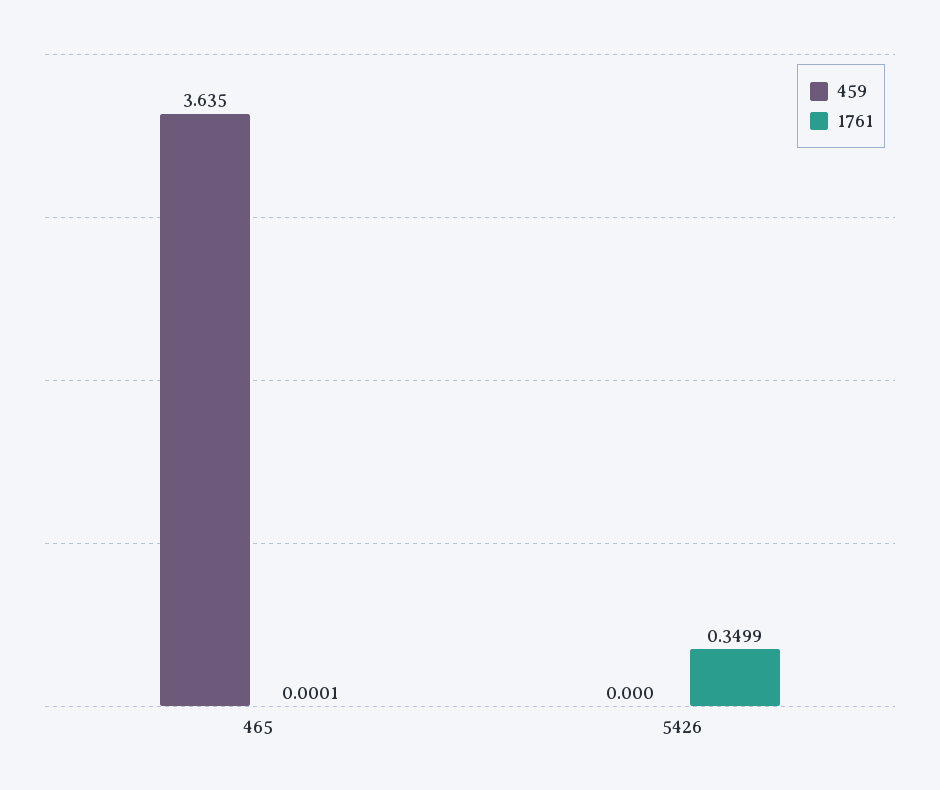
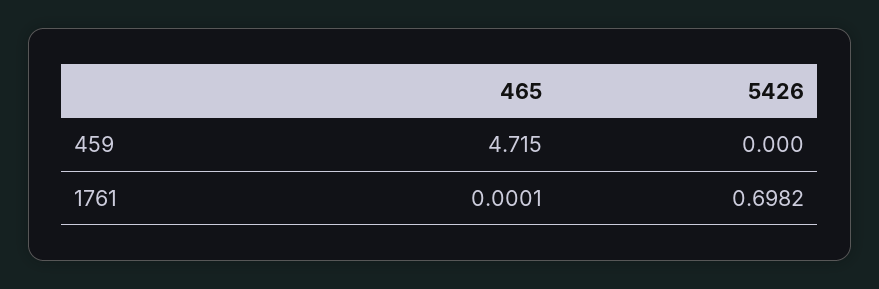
  {
    "459": {
-     "465": 3.635,
+     "465": 4.715,
      "5426": 0
    },
    "1761": {
      "465": 0.0001,
-     "5426": 0.3499
+     "5426": 0.6982
    }
  }

